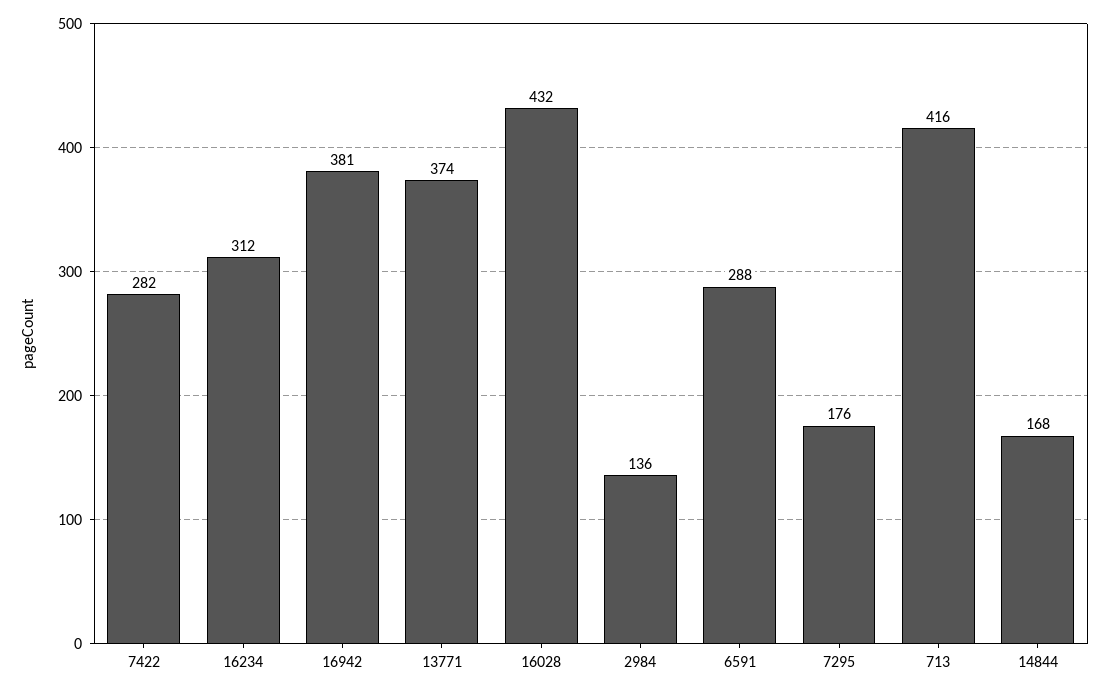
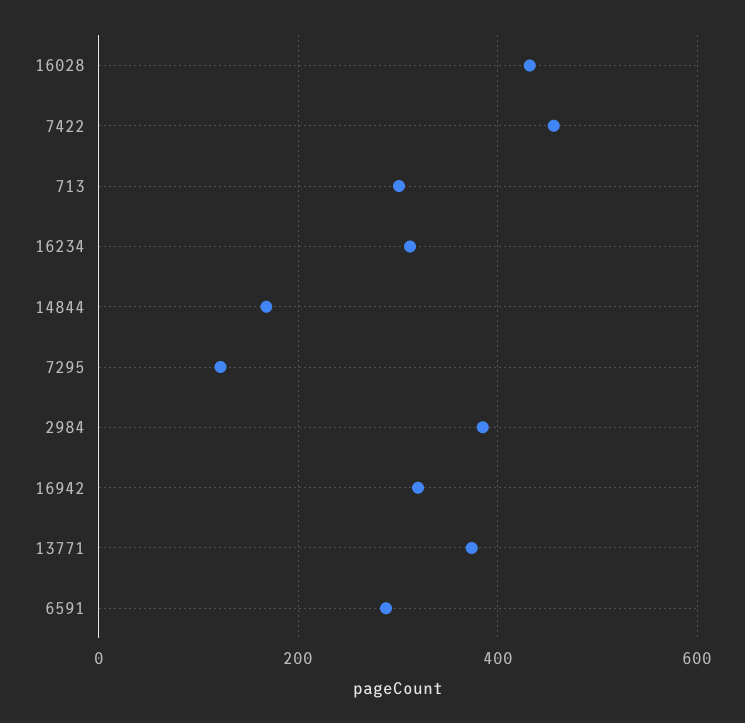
  {
-   "7422": 282,
+   "7422": 460,
    "16234": 312,
-   "16942": 381,
+   "16942": 320,
    "13771": 374,
    "16028": 432,
-   "2984": 136,
+   "2984": 380,
    "6591": 288,
-   "7295": 176,
+   "7295": 120,
-   "713": 416,
+   "713": 300,
    "14844": 168
  }

